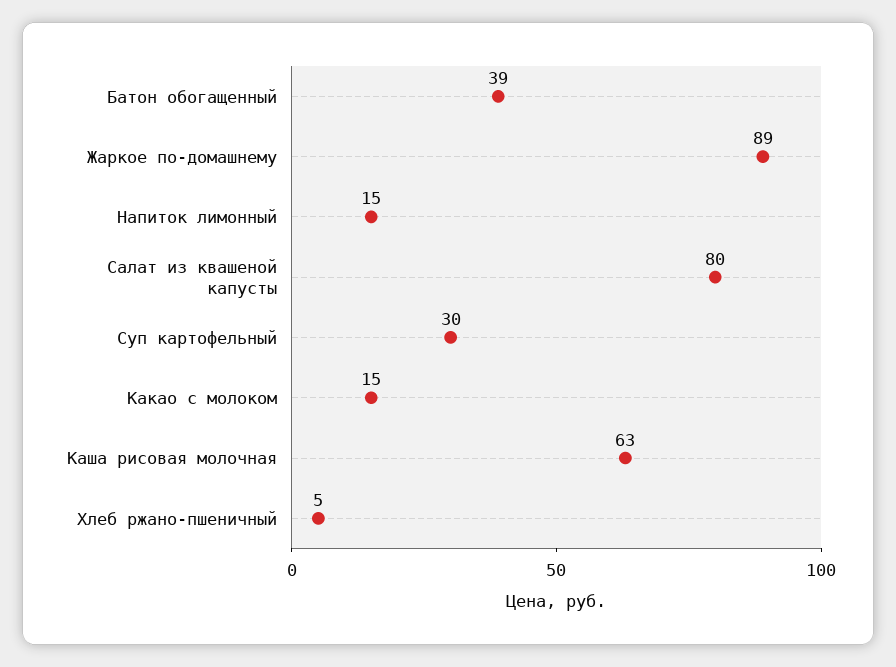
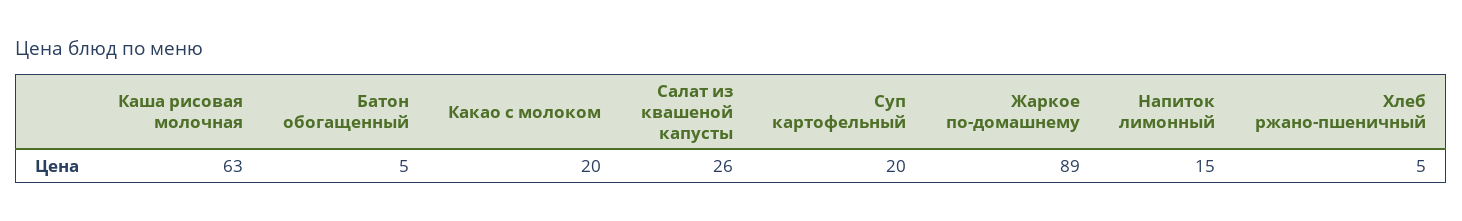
  {
-   "Батон обогащенный": 39,
+   "Батон обогащенный": 5,
    "Жаркое по-домашнему": 89,
    "Напиток лимонный": 15,
-   "Салат из квашеной капусты": 80,
+   "Салат из квашеной капусты": 26,
-   "Суп картофельный": 30,
+   "Суп картофельный": 20,
-   "Какао с молоком": 15,
+   "Какао с молоком": 20,
    "Каша рисовая молочная": 63,
    "Хлеб ржано-пшеничный": 5
  }

